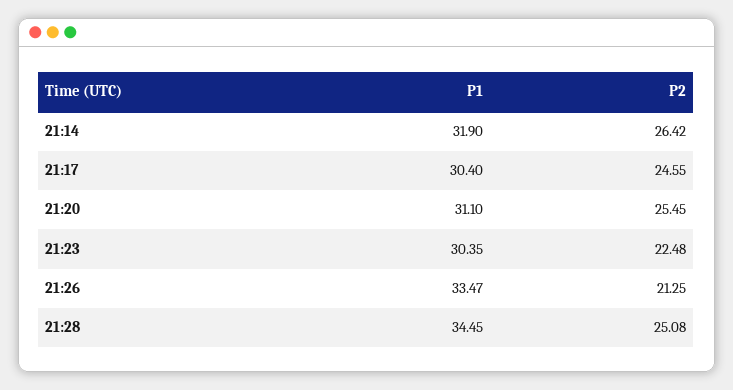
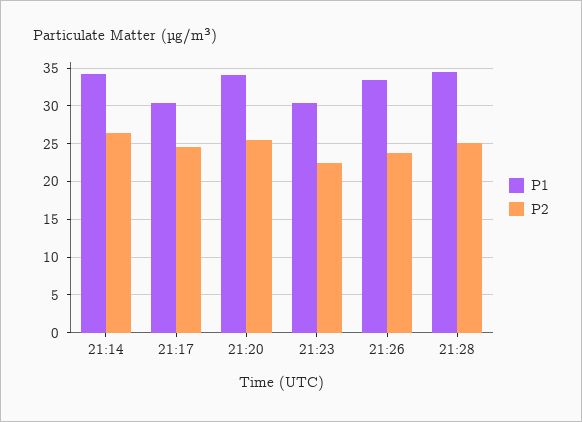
  {
    "P1": {
-     "21:14": 31.9,
+     "21:14": 34,
      "21:17": 30.4,
-     "21:20": 31.1,
+     "21:20": 34,
      "21:23": 30.35,
      "21:26": 33.47,
      "21:28": 34.45
    },
    "P2": {
      "21:14": 26.42,
      "21:17": 24.55,
      "21:20": 25.45,
      "21:23": 22.48,
-     "21:26": 21.25,
+     "21:26": 24,
      "21:28": 25.08
    }
  }

